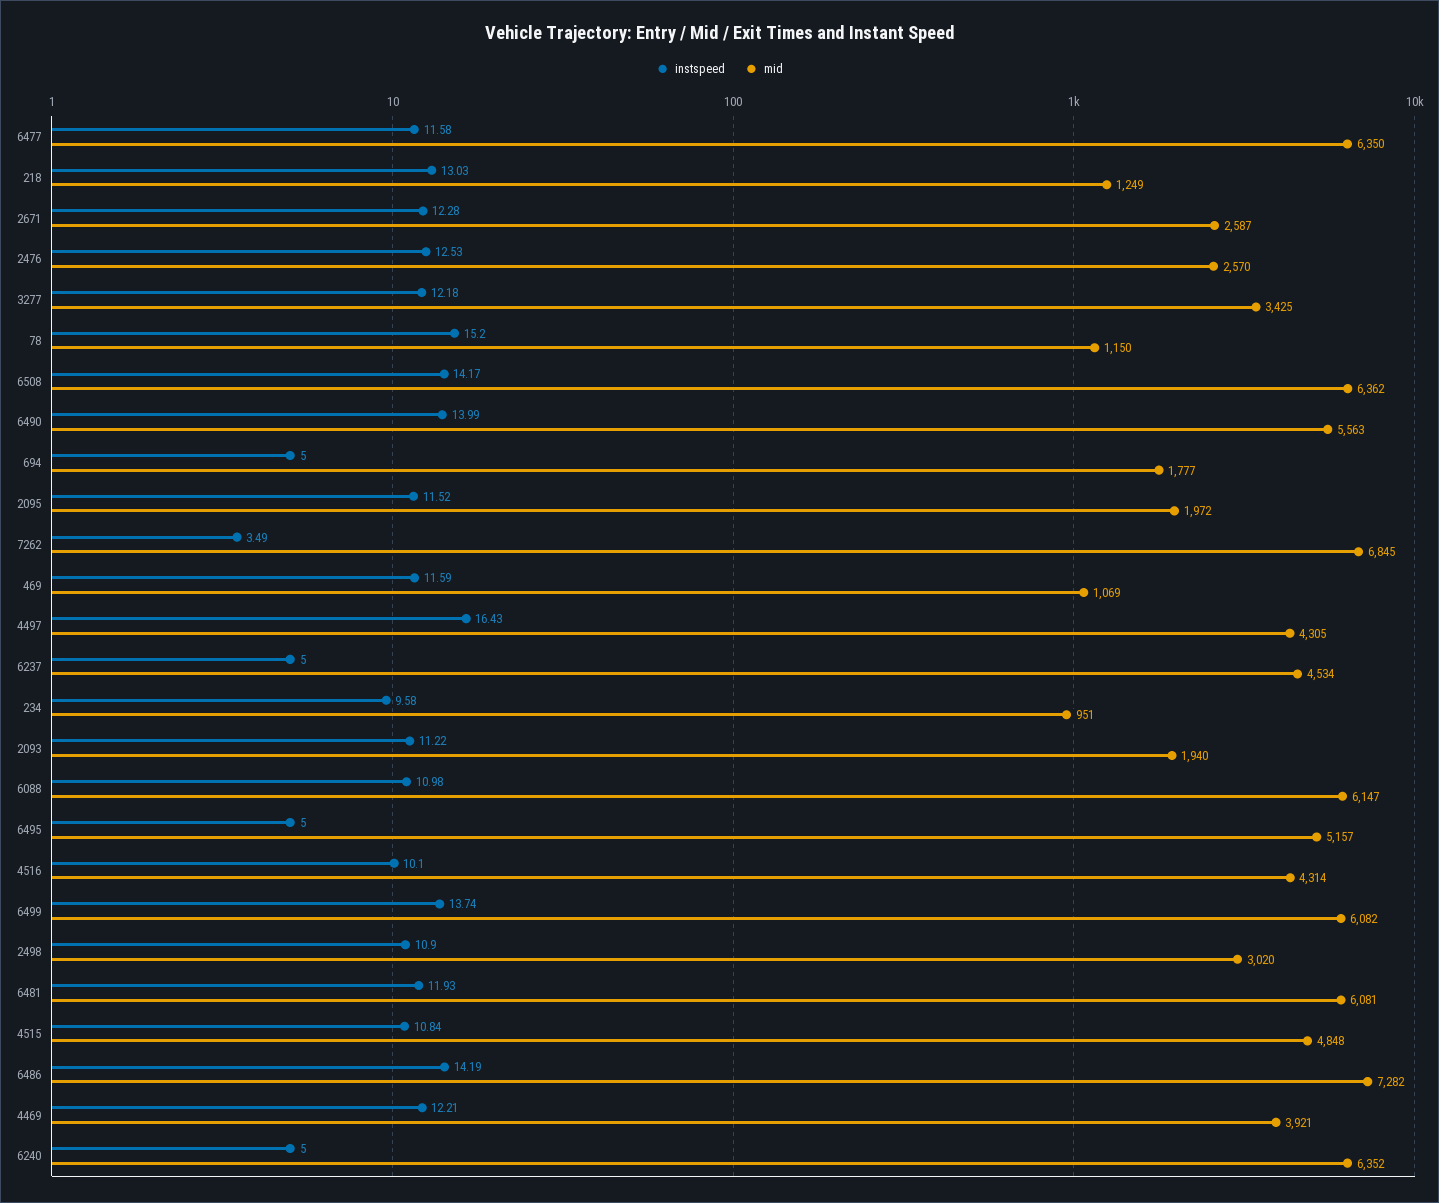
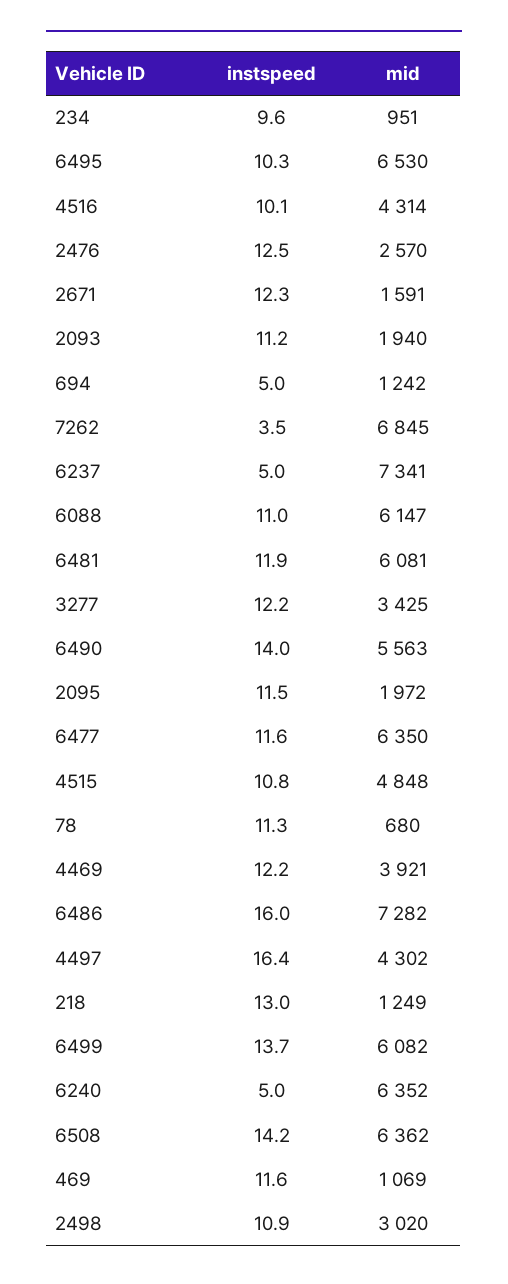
  {
    "instspeed": {
      "6477": 11.58,
      "218": 13.03,
      "2671": 12.28,
      "2476": 12.53,
      "3277": 12.18,
-     "78": 15.2,
+     "78": 11.3,
      "6508": 14.17,
      "6490": 13.99,
      "694": 5,
      "2095": 11.52,
      "7262": 3.49,
      "469": 11.59,
      "4497": 16.43,
      "6237": 5,
      "234": 9.58,
      "2093": 11.22,
      "6088": 10.98,
-     "6495": 5,
+     "6495": 10.3,
      "4516": 10.1,
      "6499": 13.74,
      "2498": 10.9,
      "6481": 11.93,
      "4515": 10.84,
-     "6486": 14.19,
+     "6486": 16,
      "4469": 12.21,
      "6240": 5
    },
    "mid": {
      "6477": 6350,
      "218": 1249,
-     "2671": 2587,
+     "2671": 1591,
      "2476": 2570,
      "3277": 3425,
-     "78": 1150,
+     "78": 680,
      "6508": 6362,
      "6490": 5563,
-     "694": 1777,
+     "694": 1242,
      "2095": 1972,
      "7262": 6845,
      "469": 1069,
-     "4497": 4305,
+     "4497": 4302,
-     "6237": 4534,
+     "6237": 7341,
      "234": 951,
      "2093": 1940,
      "6088": 6147,
-     "6495": 5157,
+     "6495": 6530,
      "4516": 4314,
      "6499": 6082,
      "2498": 3020,
      "6481": 6081,
      "4515": 4848,
      "6486": 7282,
      "4469": 3921,
      "6240": 6352
    }
  }

